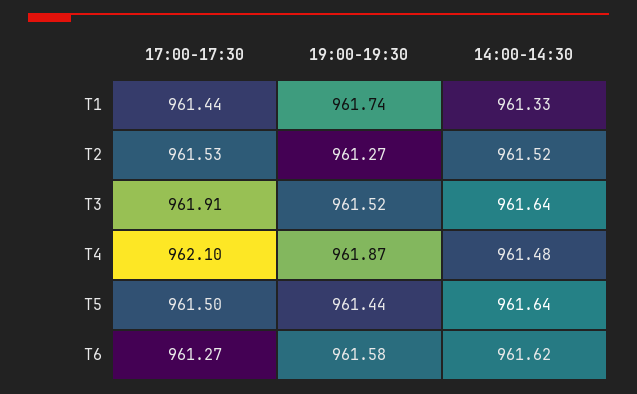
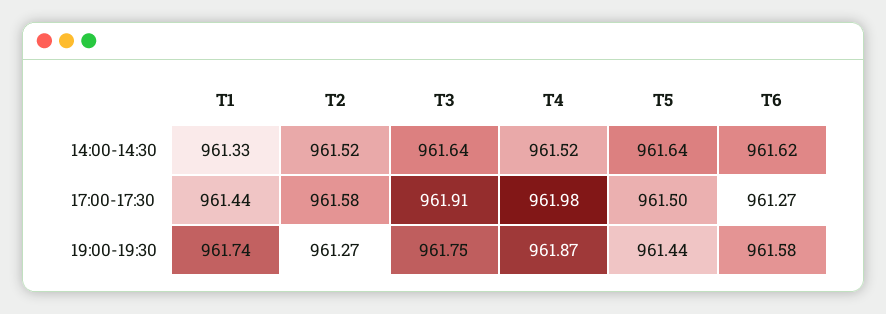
  {
    "17:00-17:30": {
      "T1": 961.44,
-     "T2": 961.53,
+     "T2": 961.58,
      "T3": 961.91,
-     "T4": 962.1,
+     "T4": 961.98,
      "T5": 961.5,
      "T6": 961.27
    },
    "19:00-19:30": {
      "T1": 961.74,
      "T2": 961.27,
-     "T3": 961.52,
+     "T3": 961.75,
      "T4": 961.87,
      "T5": 961.44,
      "T6": 961.58
    },
    "14:00-14:30": {
      "T1": 961.33,
      "T2": 961.52,
      "T3": 961.64,
-     "T4": 961.48,
+     "T4": 961.52,
      "T5": 961.64,
      "T6": 961.62
    }
  }

